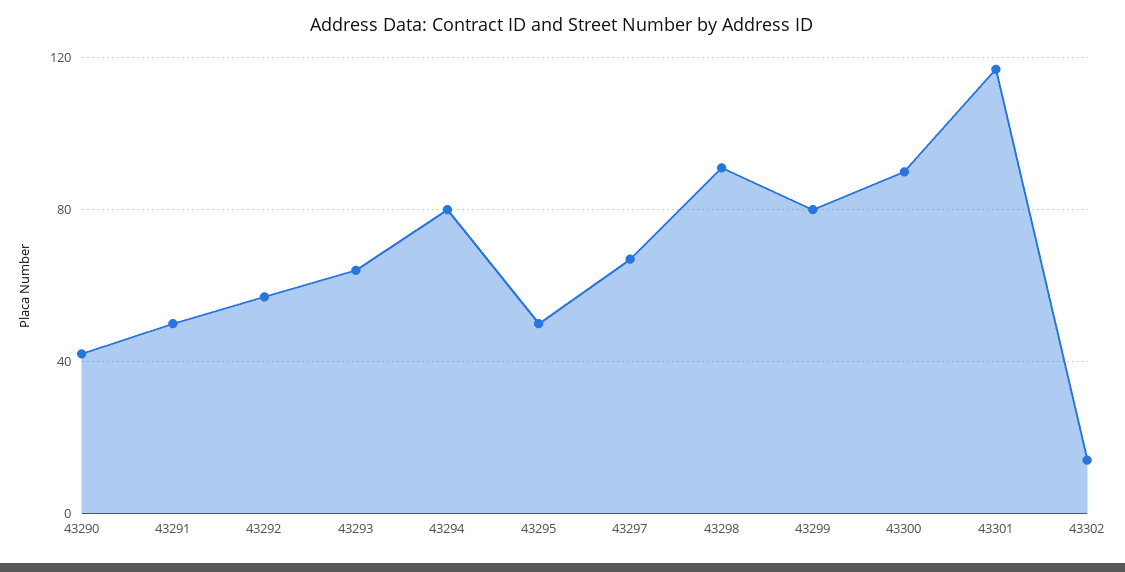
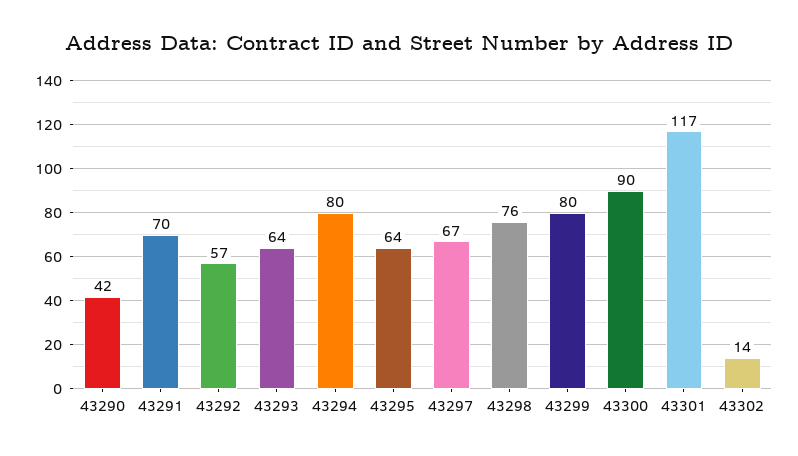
  {
    "43290": 42,
-   "43291": 50,
+   "43291": 70,
    "43292": 57,
    "43293": 64,
    "43294": 80,
-   "43295": 50,
+   "43295": 64,
    "43297": 67,
-   "43298": 90,
+   "43298": 76,
    "43299": 80,
    "43300": 90,
    "43301": 117,
    "43302": 14
  }

